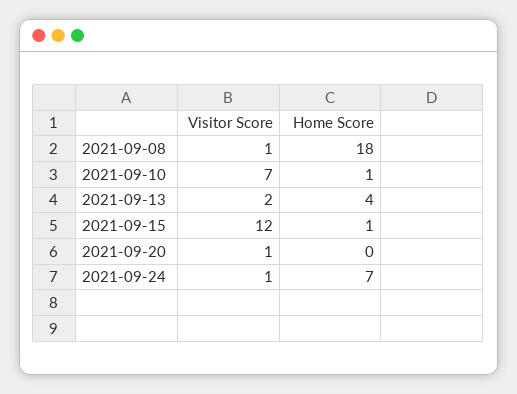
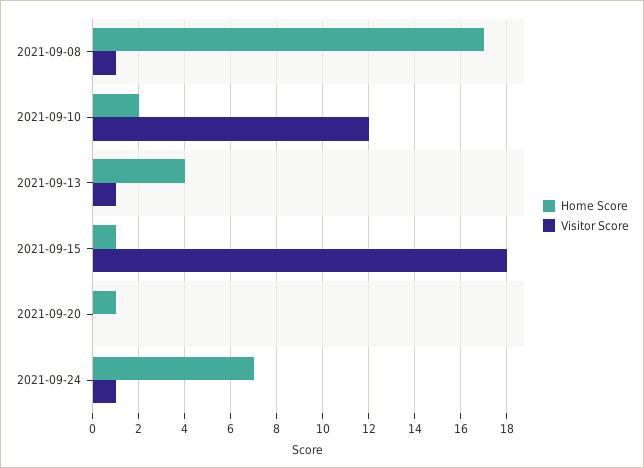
  {
    "Visitor Score": {
      "2021-09-08": 1,
-     "2021-09-10": 7,
+     "2021-09-10": 12,
-     "2021-09-13": 2,
+     "2021-09-13": 1,
-     "2021-09-15": 12,
+     "2021-09-15": 18,
-     "2021-09-20": 1,
+     "2021-09-20": 0,
      "2021-09-24": 1
    },
    "Home Score": {
-     "2021-09-08": 18,
+     "2021-09-08": 17,
-     "2021-09-10": 1,
+     "2021-09-10": 2,
      "2021-09-13": 4,
      "2021-09-15": 1,
-     "2021-09-20": 0,
+     "2021-09-20": 1,
      "2021-09-24": 7
    }
  }

